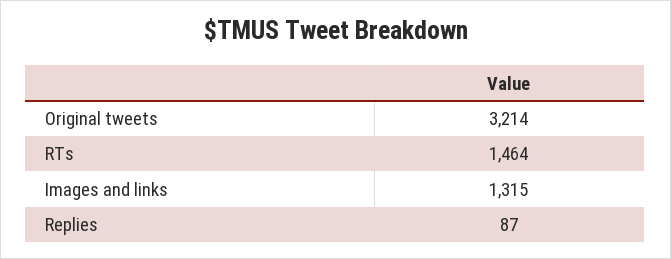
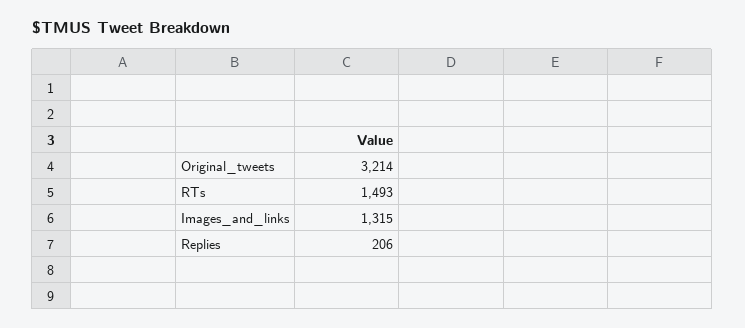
  {
    "Original tweets": 3214,
-   "RTs": 1464,
+   "RTs": 1493,
    "Images and links": 1315,
-   "Replies": 87
+   "Replies": 206
  }

